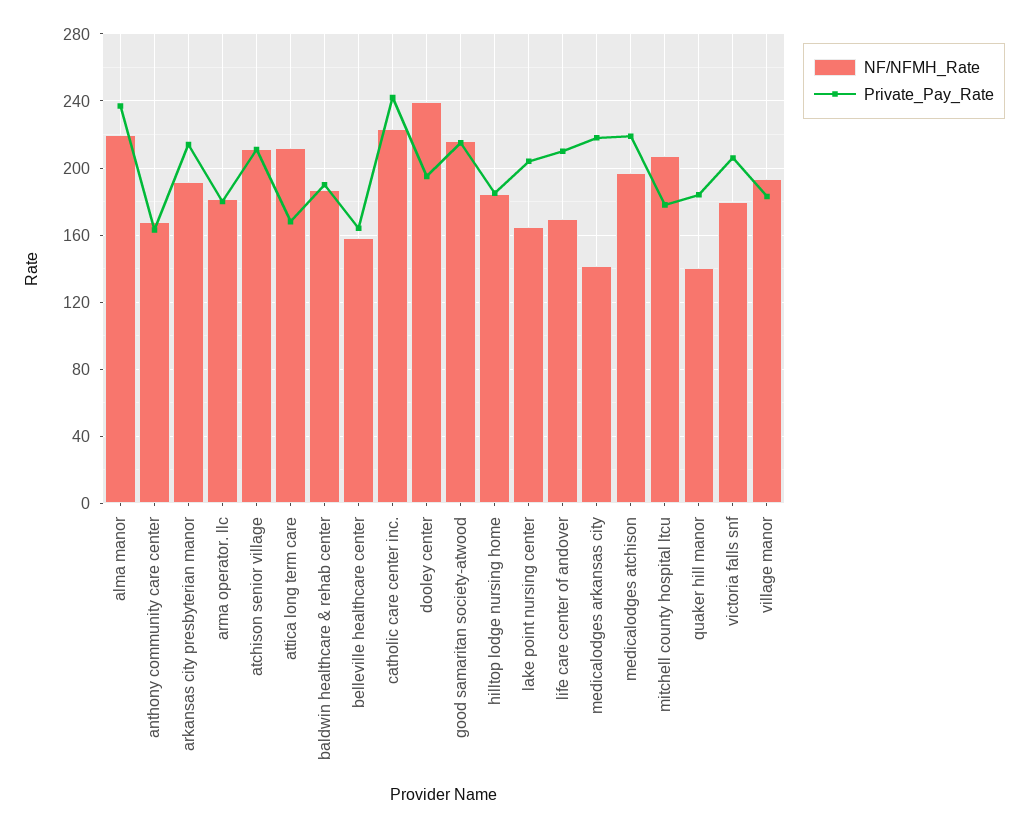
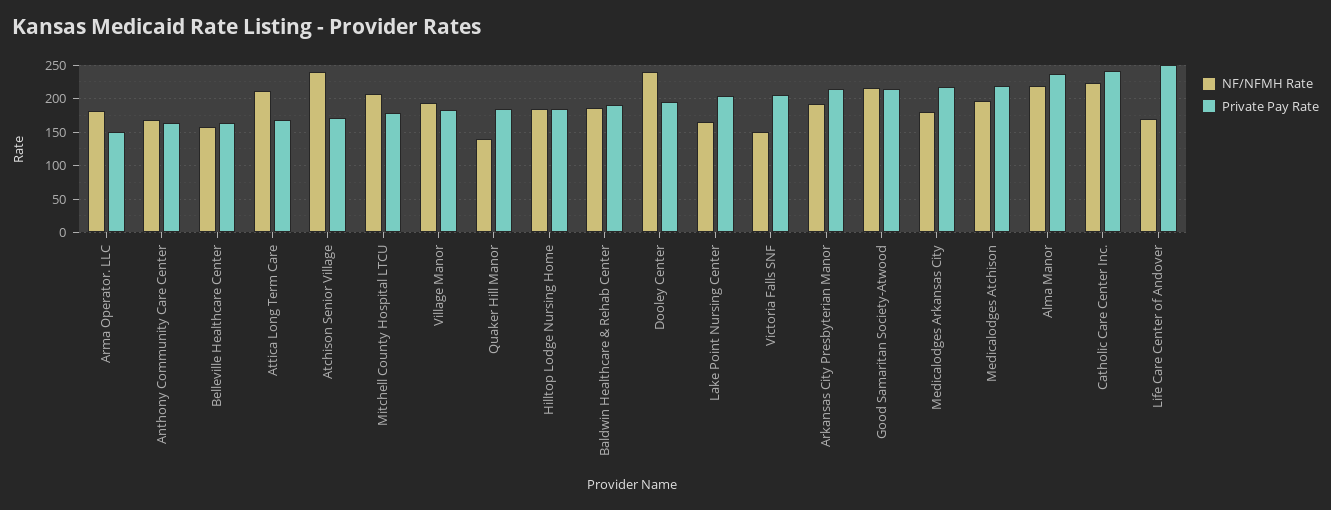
  {
    "NF/NFMH_Rate": {
      "alma manor": 220,
      "anthony community care center": 170,
      "arkansas city presbyterian manor": 190,
      "arma operator. llc": 180,
-     "atchison senior village": 210,
+     "atchison senior village": 240,
      "attica long term care": 210,
      "baldwin healthcare & rehab center": 185,
      "belleville healthcare center": 160,
      "catholic care center inc.": 225,
      "dooley center": 240,
      "good samaritan society-atwood": 215,
      "hilltop lodge nursing home": 185,
      "lake point nursing center": 165,
      "life care center of andover": 170,
-     "medicalodges arkansas city": 140,
+     "medicalodges arkansas city": 180,
      "medicalodges atchison": 195,
      "mitchell county hospital ltcu": 205,
      "quaker hill manor": 140,
-     "victoria falls snf": 180,
+     "victoria falls snf": 150,
      "village manor": 195
    },
    "Private_Pay_Rate": {
      "alma manor": 235,
      "anthony community care center": 165,
      "arkansas city presbyterian manor": 215,
-     "arma operator. llc": 180,
+     "arma operator. llc": 150,
-     "atchison senior village": 210,
+     "atchison senior village": 170,
      "attica long term care": 170,
      "baldwin healthcare & rehab center": 190,
      "belleville healthcare center": 165,
      "catholic care center inc.": 240,
      "dooley center": 195,
      "good samaritan society-atwood": 215,
      "hilltop lodge nursing home": 185,
      "lake point nursing center": 205,
-     "life care center of andover": 210,
+     "life care center of andover": 250,
      "medicalodges arkansas city": 220,
      "medicalodges atchison": 220,
      "mitchell county hospital ltcu": 180,
      "quaker hill manor": 185,
      "victoria falls snf": 205,
      "village manor": 185
    }
  }

